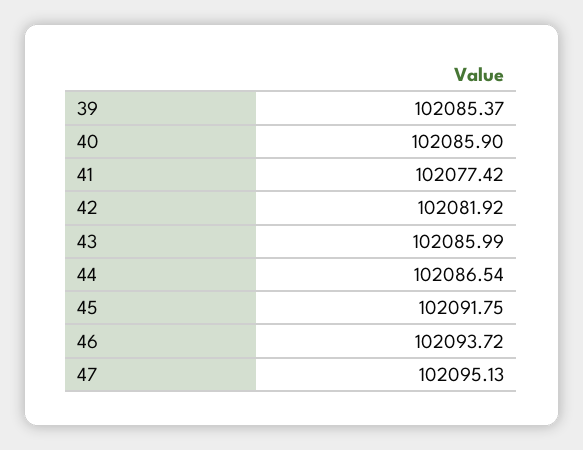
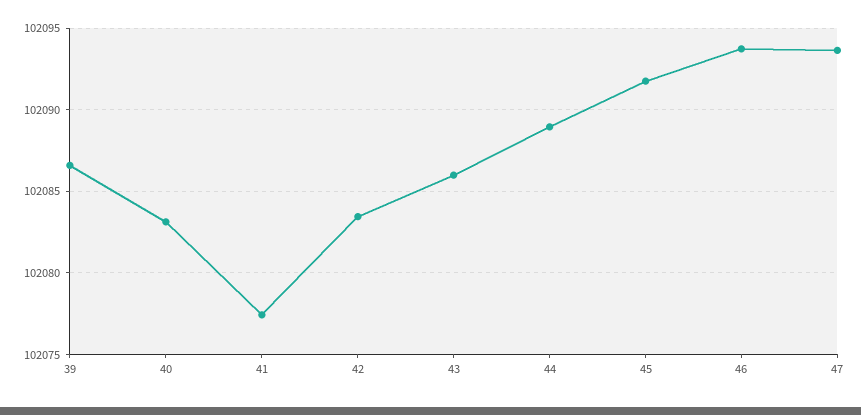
  {
-   "39": 102085.37,
+   "39": 102086.5,
-   "40": 102085.9,
+   "40": 102083,
    "41": 102077.42,
-   "42": 102081.92,
+   "42": 102083.5,
    "43": 102085.99,
-   "44": 102086.54,
+   "44": 102089,
    "45": 102091.75,
    "46": 102093.72,
-   "47": 102095.13
+   "47": 102093.5
  }

